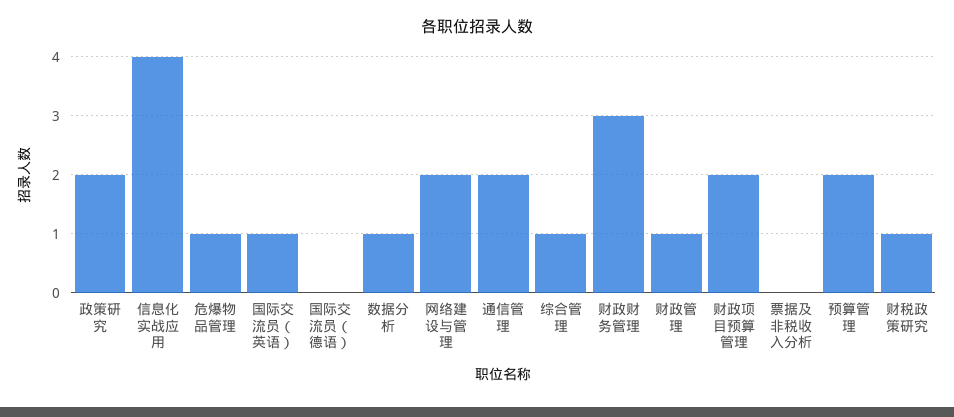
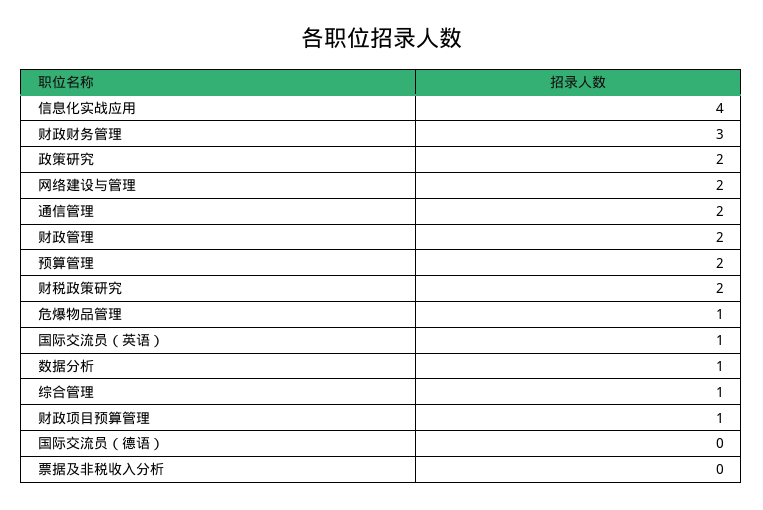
  {
    "政策研究": 2,
    "信息化实战应用": 4,
    "危爆物品管理": 1,
    "国际交流员（英语）": 1,
    "国际交流员（德语）": 0,
    "数据分析": 1,
    "网络建设与管理": 2,
    "通信管理": 2,
    "综合管理": 1,
    "财政财务管理": 3,
-   "财政管理": 1,
+   "财政管理": 2,
-   "财政项目预算管理": 2,
+   "财政项目预算管理": 1,
    "票据及非税收入分析": 0,
    "预算管理": 2,
-   "财税政策研究": 1
+   "财税政策研究": 2
  }

